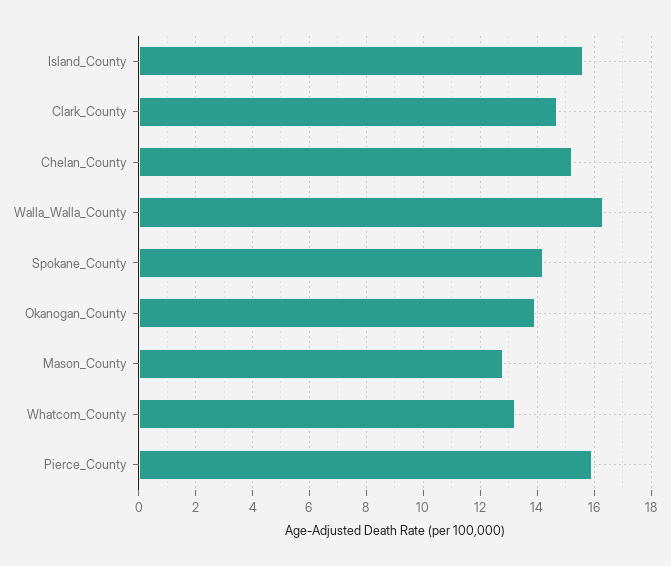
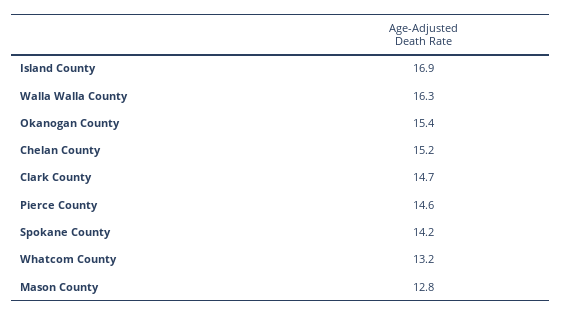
  {
-   "Island_County": 15.5,
+   "Island_County": 16.9,
    "Clark_County": 14.7,
    "Chelan_County": 15.2,
    "Walla_Walla_County": 16.3,
    "Spokane_County": 14.2,
-   "Okanogan_County": 14,
+   "Okanogan_County": 15.4,
    "Mason_County": 12.8,
    "Whatcom_County": 13.2,
-   "Pierce_County": 16
+   "Pierce_County": 14.6
  }

